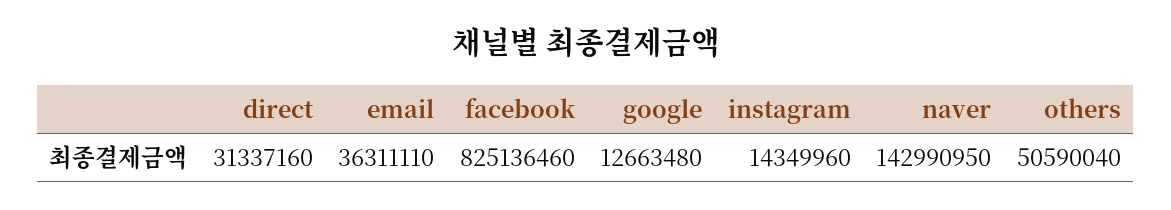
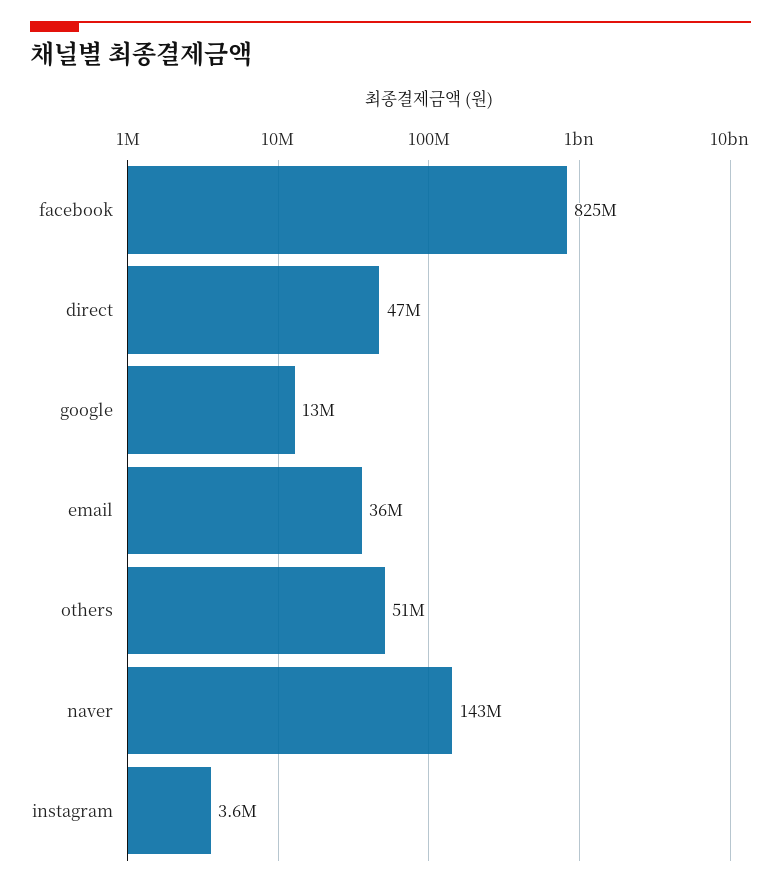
  {
-   "direct": 31337160,
+   "direct": 47000000,
    "email": 36311110,
    "facebook": 825136460,
    "google": 12663480,
-   "instagram": 14349960,
+   "instagram": 3600000,
    "naver": 142990950,
    "others": 50590040
  }

